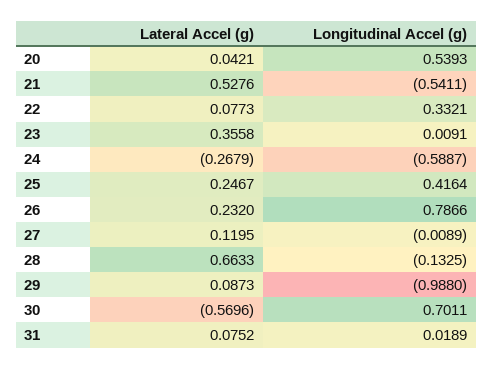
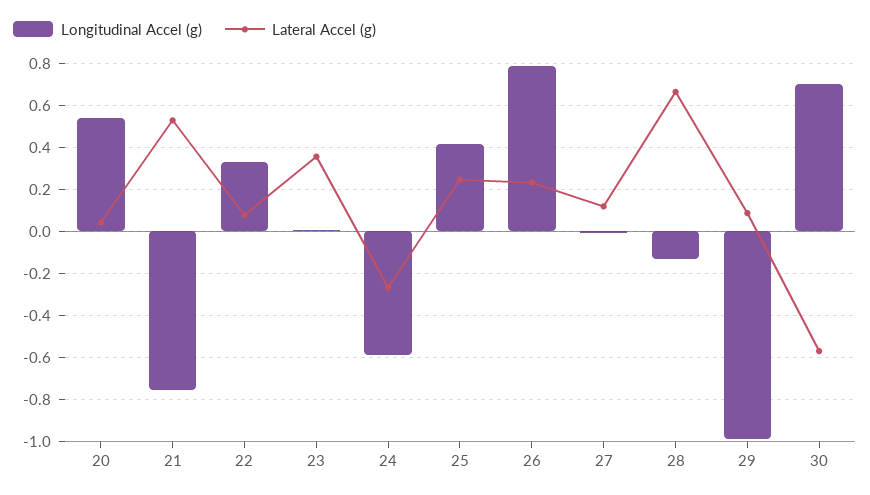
  {
    "Lateral Accel (g)": {
      "20": 0.0421,
      "21": 0.5276,
      "22": 0.0773,
      "23": 0.3558,
      "24": -0.2679,
      "25": 0.2467,
      "26": 0.232,
      "27": 0.1195,
      "28": 0.6633,
      "29": 0.0873,
-     "30": -0.5696,
+     "30": -0.5696
-     "31": 0.0752
    },
    "Longitudinal Accel (g)": {
      "20": 0.5393,
-     "21": -0.5411,
+     "21": -0.75,
      "22": 0.3321,
      "23": 0.0091,
      "24": -0.5887,
      "25": 0.4164,
      "26": 0.7866,
      "27": -0.0089,
      "28": -0.1325,
      "29": -0.988,
-     "30": 0.7011,
+     "30": 0.7011
-     "31": 0.0189
    }
  }

